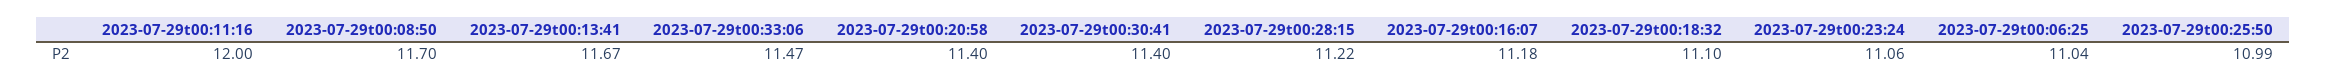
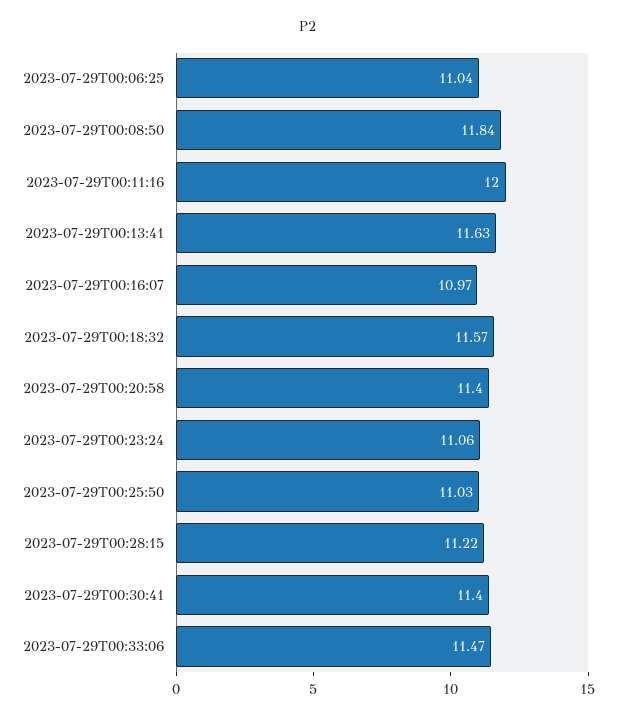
  {
    "2023-07-29t00:11:16": 12,
-   "2023-07-29t00:08:50": 11.7,
+   "2023-07-29t00:08:50": 11.84,
-   "2023-07-29t00:13:41": 11.67,
+   "2023-07-29t00:13:41": 11.63,
    "2023-07-29t00:33:06": 11.47,
    "2023-07-29t00:20:58": 11.4,
    "2023-07-29t00:30:41": 11.4,
    "2023-07-29t00:28:15": 11.22,
-   "2023-07-29t00:16:07": 11.18,
+   "2023-07-29t00:16:07": 10.97,
-   "2023-07-29t00:18:32": 11.1,
+   "2023-07-29t00:18:32": 11.57,
    "2023-07-29t00:23:24": 11.06,
    "2023-07-29t00:06:25": 11.04,
-   "2023-07-29t00:25:50": 10.99
+   "2023-07-29t00:25:50": 11.03
  }

